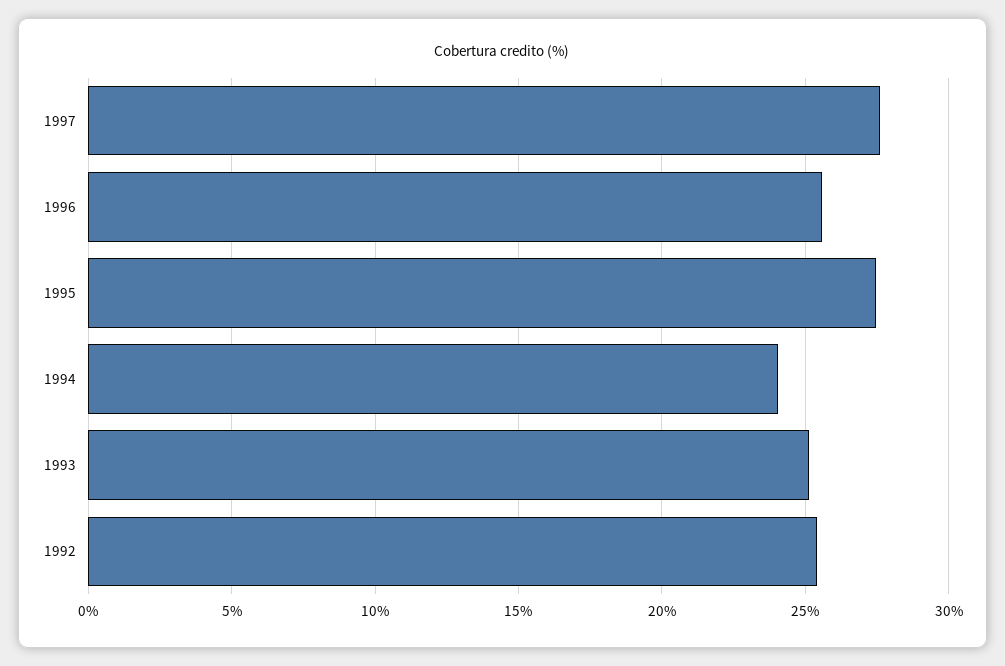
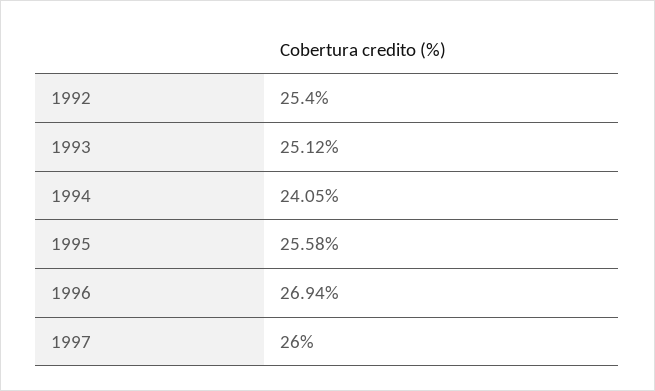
  {
-   "1997": 27.5,
+   "1997": 26,
-   "1996": 25.5,
+   "1996": 26.94,
-   "1995": 27.5,
+   "1995": 25.58,
    "1994": 24.05,
    "1993": 25.12,
    "1992": 25.4
  }

